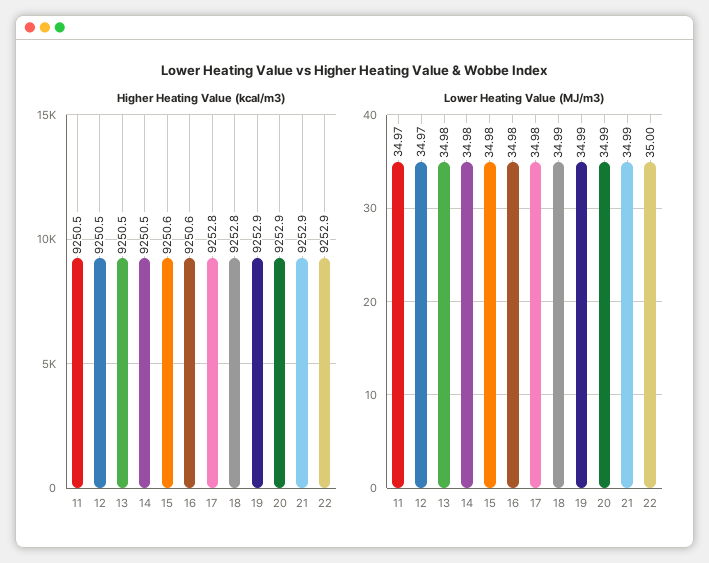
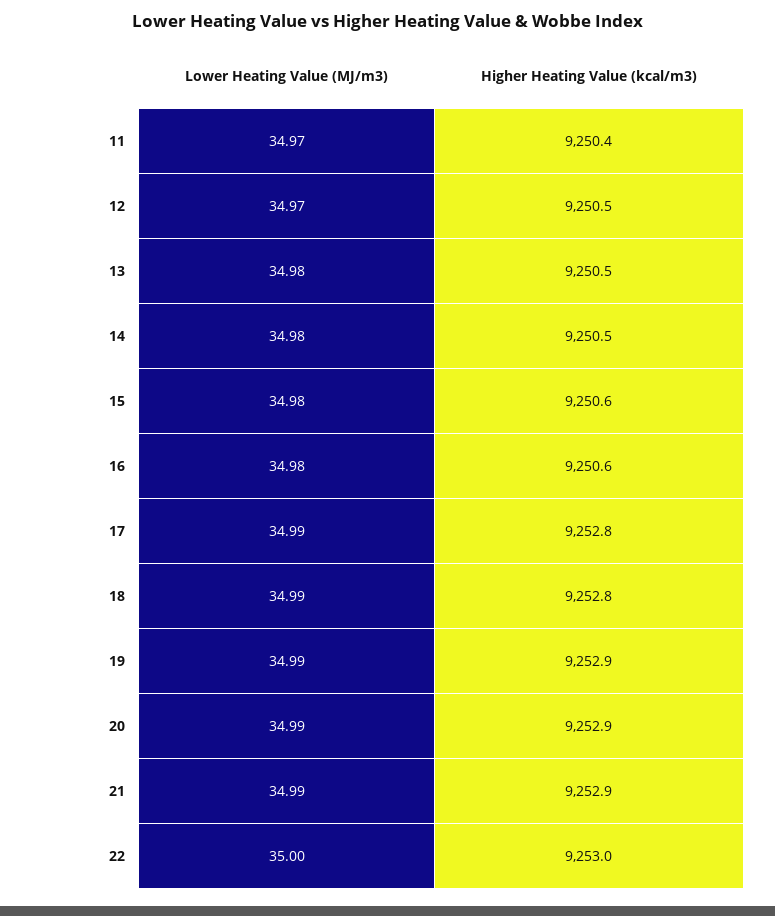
  {
    "Higher Heating Value (kcal/m3)": {
-     "11": 9250.5,
+     "11": 9250.4,
      "12": 9250.5,
      "13": 9250.5,
      "14": 9250.5,
      "15": 9250.6,
      "16": 9250.6,
      "17": 9252.8,
      "18": 9252.8,
      "19": 9252.9,
      "20": 9252.9,
      "21": 9252.9,
-     "22": 9252.9
+     "22": 9253
    },
    "Lower Heating Value (MJ/m3)": {
      "11": 34.97,
      "12": 34.97,
      "13": 34.98,
      "14": 34.98,
      "15": 34.98,
      "16": 34.98,
-     "17": 34.98,
+     "17": 34.99,
      "18": 34.99,
      "19": 34.99,
      "20": 34.99,
      "21": 34.99,
      "22": 35
    }
  }

